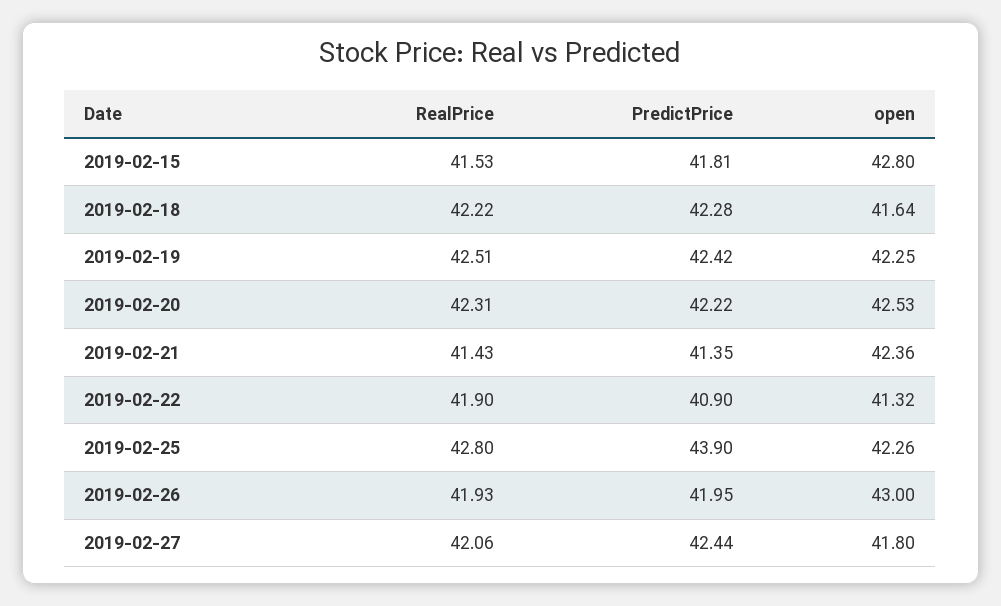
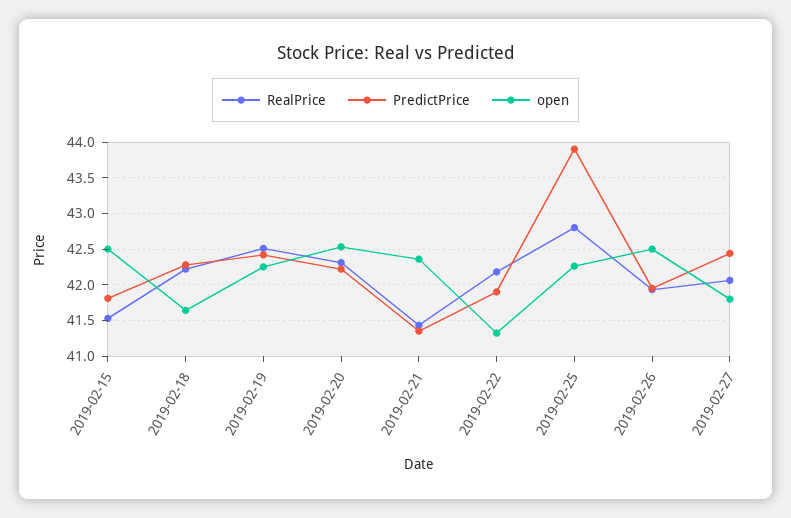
  {
    "RealPrice": {
      "2019-02-15": 41.53,
      "2019-02-18": 42.22,
      "2019-02-19": 42.51,
      "2019-02-20": 42.31,
      "2019-02-21": 41.43,
-     "2019-02-22": 41.9,
+     "2019-02-22": 42.2,
      "2019-02-25": 42.8,
      "2019-02-26": 41.93,
      "2019-02-27": 42.06
    },
    "PredictPrice": {
      "2019-02-15": 41.81,
      "2019-02-18": 42.28,
      "2019-02-19": 42.42,
      "2019-02-20": 42.22,
      "2019-02-21": 41.35,
-     "2019-02-22": 40.9,
+     "2019-02-22": 41.9,
      "2019-02-25": 43.9,
      "2019-02-26": 41.95,
      "2019-02-27": 42.44
    },
    "open": {
-     "2019-02-15": 42.8,
+     "2019-02-15": 42.5,
      "2019-02-18": 41.64,
      "2019-02-19": 42.25,
      "2019-02-20": 42.53,
      "2019-02-21": 42.36,
      "2019-02-22": 41.32,
      "2019-02-25": 42.26,
-     "2019-02-26": 43,
+     "2019-02-26": 42.5,
      "2019-02-27": 41.8
    }
  }

